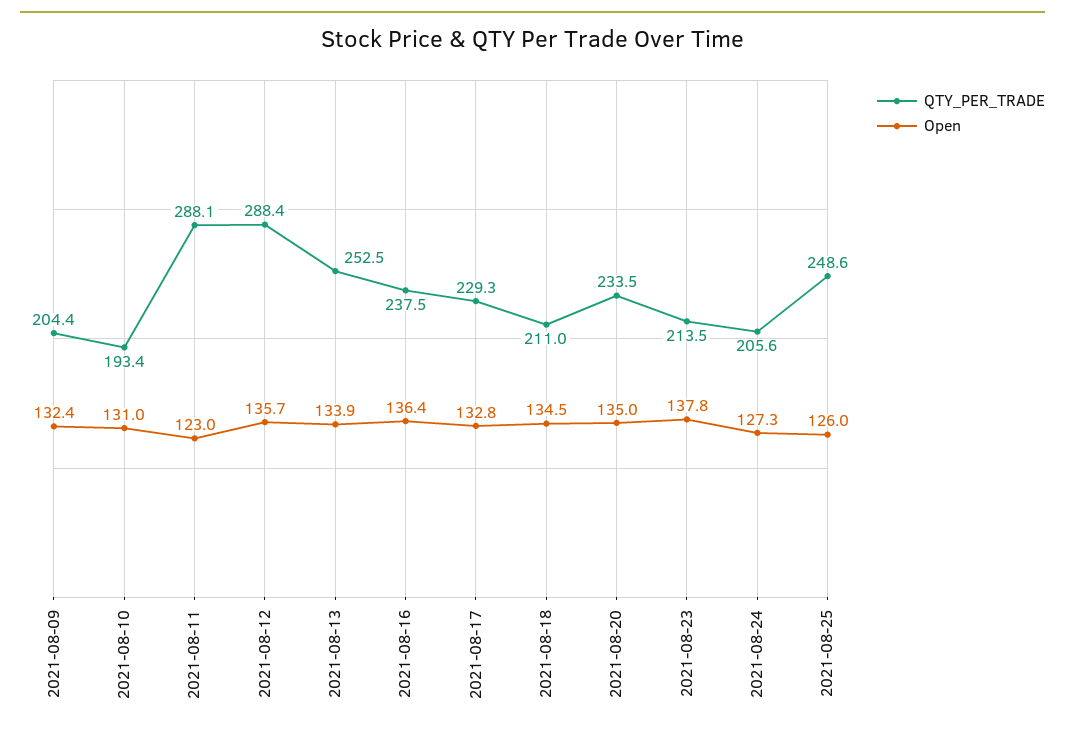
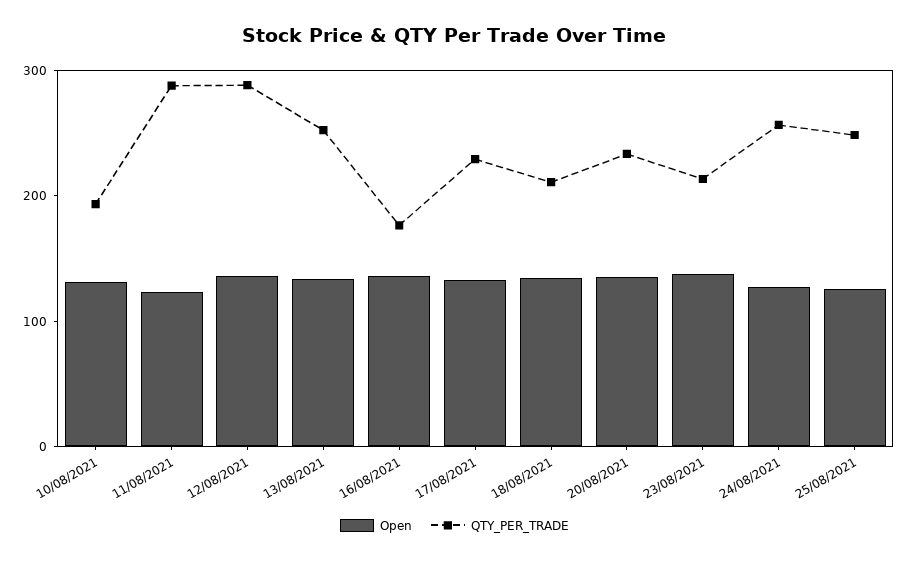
  {
    "QTY_PER_TRADE": {
-     "2021-08-09": 204.4,
      "2021-08-10": 193.4,
      "2021-08-11": 288.1,
      "2021-08-12": 288.4,
      "2021-08-13": 252.5,
-     "2021-08-16": 237.5,
+     "2021-08-16": 180,
      "2021-08-17": 229.3,
      "2021-08-18": 211,
      "2021-08-20": 233.5,
      "2021-08-23": 213.5,
-     "2021-08-24": 205.6,
+     "2021-08-24": 260,
      "2021-08-25": 248.6
    },
    "Open": {
-     "2021-08-09": 132.4,
      "2021-08-10": 131,
      "2021-08-11": 123,
      "2021-08-12": 135.7,
      "2021-08-13": 133.9,
      "2021-08-16": 136.4,
      "2021-08-17": 132.8,
      "2021-08-18": 134.5,
      "2021-08-20": 135,
      "2021-08-23": 137.8,
      "2021-08-24": 127.3,
      "2021-08-25": 126
    }
  }

